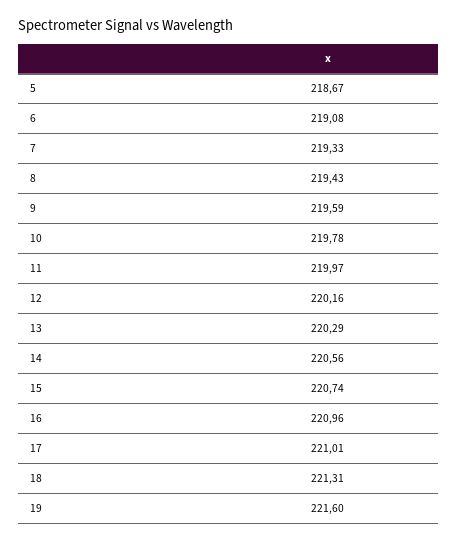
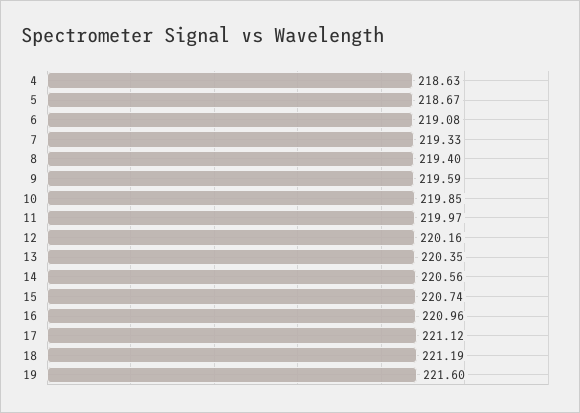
  {
    "5": 218.67,
    "6": 219.08,
    "7": 219.33,
-   "8": 219.43,
+   "8": 219.4,
    "9": 219.59,
-   "10": 219.78,
+   "10": 219.85,
    "11": 219.97,
    "12": 220.16,
-   "13": 220.29,
+   "13": 220.35,
    "14": 220.56,
    "15": 220.74,
    "16": 220.96,
-   "17": 221.01,
+   "17": 221.12,
-   "18": 221.31,
+   "18": 221.19,
-   "19": 221.6
+   "19": 221.6,
+   "4": 218.63
  }

